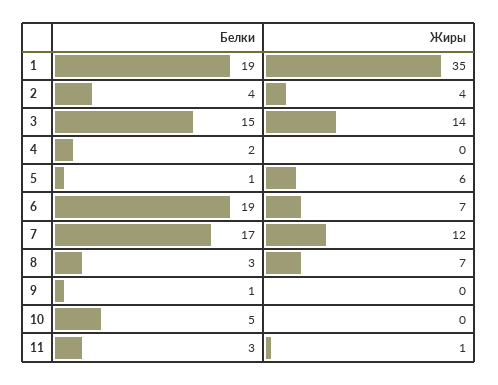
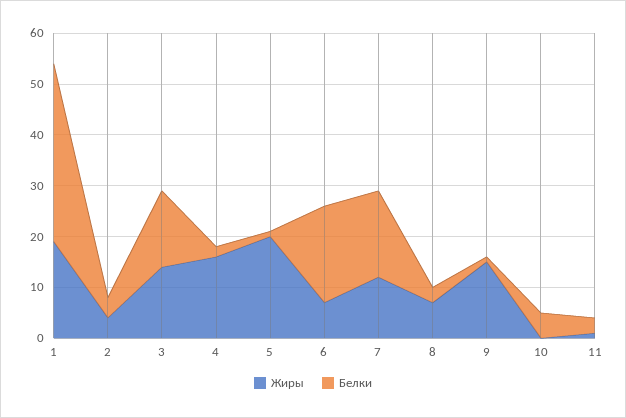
  {
    "Белки": {
-     "1": 19,
+     "1": 35,
      "2": 4,
      "3": 15,
      "4": 2,
      "5": 1,
      "6": 19,
      "7": 17,
      "8": 3,
      "9": 1,
      "10": 5,
      "11": 3
    },
    "Жиры": {
-     "1": 35,
+     "1": 20,
      "2": 4,
      "3": 14,
-     "4": 0,
+     "4": 15,
-     "5": 6,
+     "5": 20,
      "6": 7,
      "7": 12,
      "8": 7,
-     "9": 0,
+     "9": 15,
      "10": 0,
      "11": 1
    }
  }

